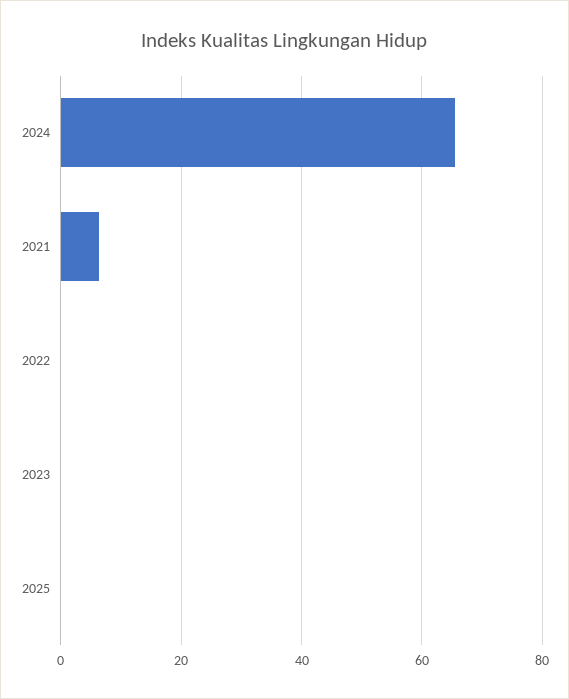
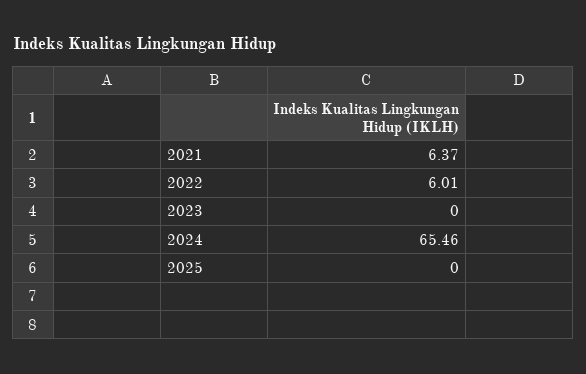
  {
    "2024": 65.46,
    "2021": 6.37,
-   "2022": 0,
+   "2022": 6.01,
    "2023": 0,
    "2025": 0
  }

